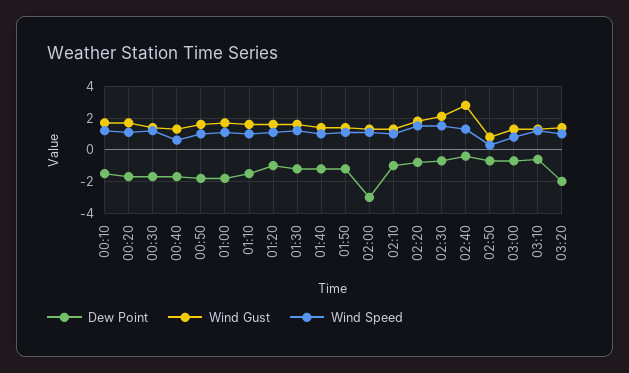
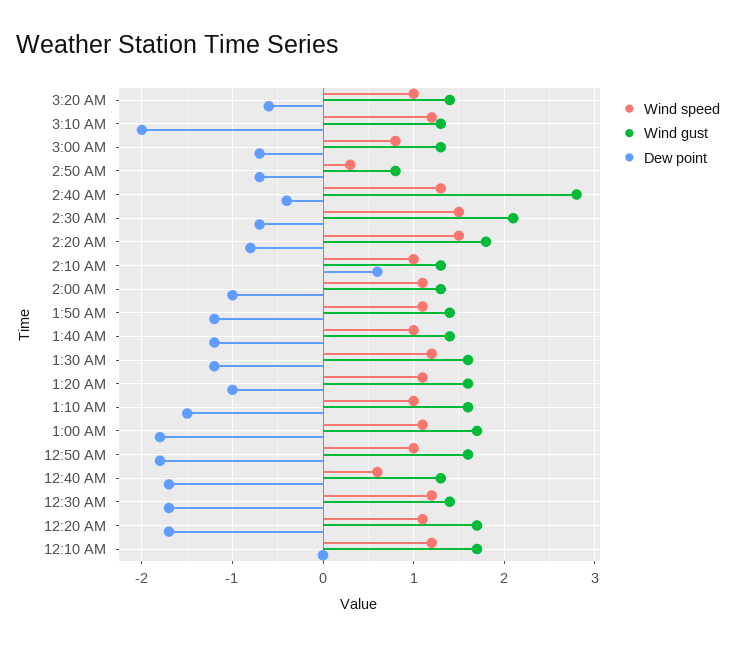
  {
    "Dew Point": {
-     "00:10": -1.5,
+     "00:10": 0,
      "00:20": -1.7,
      "00:30": -1.7,
      "00:40": -1.7,
      "00:50": -1.8,
      "01:00": -1.8,
      "01:10": -1.5,
      "01:20": -1,
      "01:30": -1.2,
      "01:40": -1.2,
      "01:50": -1.2,
-     "02:00": -3,
+     "02:00": -1,
-     "02:10": -1,
+     "02:10": 0.6,
      "02:20": -0.8,
      "02:30": -0.7,
      "02:40": -0.4,
      "02:50": -0.7,
      "03:00": -0.7,
-     "03:10": -0.5,
+     "03:10": -2,
-     "03:20": -2
+     "03:20": -0.6
    },
    "Wind Gust": {
      "00:10": 1.7,
      "00:20": 1.7,
      "00:30": 1.4,
      "00:40": 1.3,
      "00:50": 1.6,
      "01:00": 1.7,
      "01:10": 1.6,
      "01:20": 1.6,
      "01:30": 1.6,
      "01:40": 1.4,
      "01:50": 1.4,
      "02:00": 1.3,
      "02:10": 1.3,
      "02:20": 1.8,
      "02:30": 2.1,
      "02:40": 2.8,
      "02:50": 0.8,
      "03:00": 1.3,
      "03:10": 1.3,
      "03:20": 1.4
    },
    "Wind Speed": {
      "00:10": 1.2,
      "00:20": 1.1,
      "00:30": 1.2,
      "00:40": 0.6,
      "00:50": 1,
      "01:00": 1.1,
      "01:10": 1,
      "01:20": 1.1,
      "01:30": 1.2,
      "01:40": 1,
      "01:50": 1.1,
      "02:00": 1.1,
      "02:10": 1,
      "02:20": 1.5,
      "02:30": 1.5,
      "02:40": 1.3,
      "02:50": 0.3,
      "03:00": 0.8,
      "03:10": 1.2,
      "03:20": 1
    }
  }

